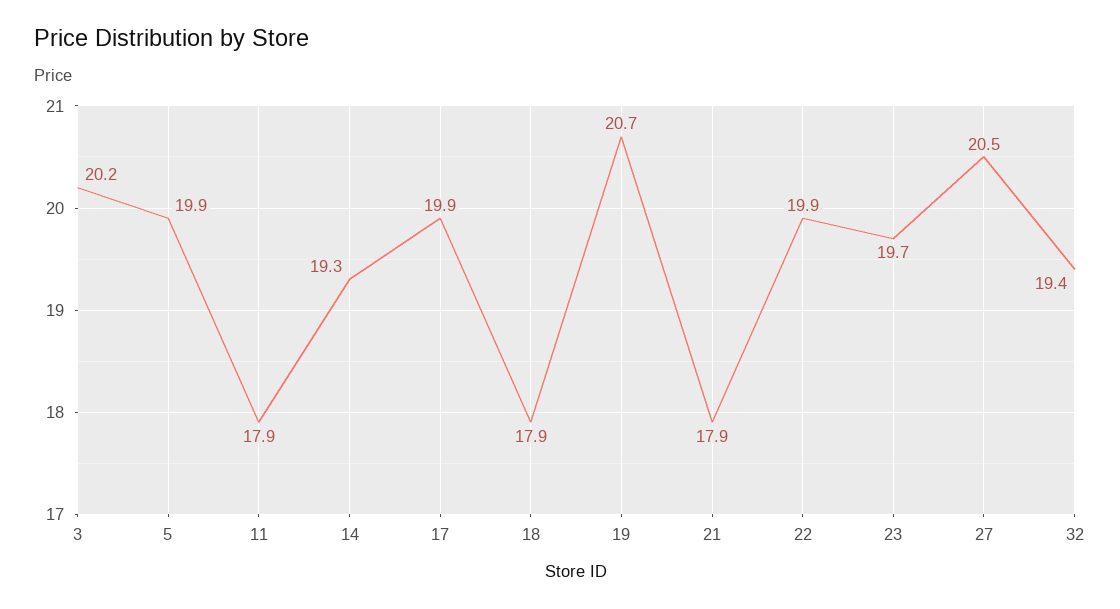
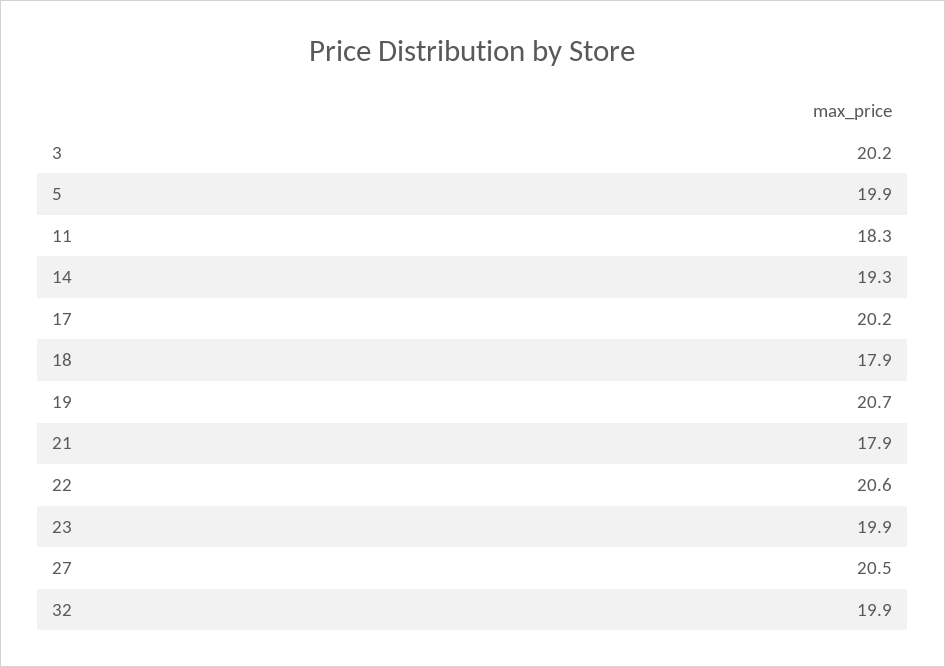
  {
    "3": 20.2,
    "5": 19.9,
-   "11": 17.9,
+   "11": 18.3,
    "14": 19.3,
-   "17": 19.9,
+   "17": 20.2,
    "18": 17.9,
    "19": 20.7,
    "21": 17.9,
-   "22": 19.9,
+   "22": 20.6,
-   "23": 19.7,
+   "23": 19.9,
    "27": 20.5,
-   "32": 19.4
+   "32": 19.9
  }

